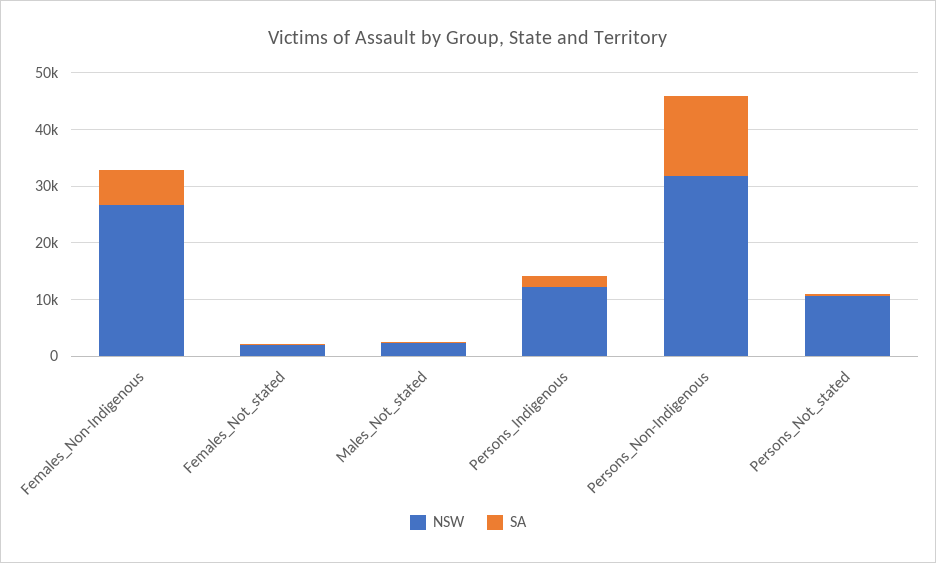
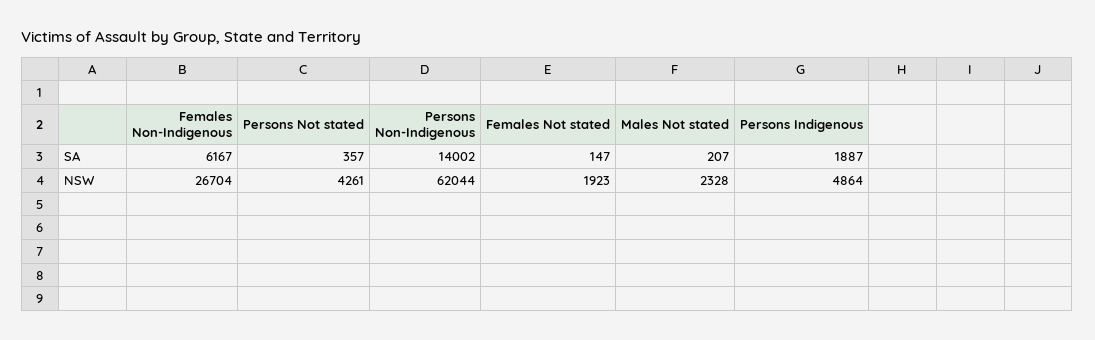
  {
    "NSW": {
      "Females_Non-Indigenous": 26704,
      "Females_Not_stated": 1923,
      "Males_Not_stated": 2328,
-     "Persons_Indigenous": 12000,
+     "Persons_Indigenous": 4864,
-     "Persons_Non-Indigenous": 32000,
+     "Persons_Non-Indigenous": 62044,
-     "Persons_Not_stated": 10000
+     "Persons_Not_stated": 4261
    },
    "SA": {
      "Females_Non-Indigenous": 6167,
      "Females_Not_stated": 147,
      "Males_Not_stated": 207,
      "Persons_Indigenous": 1887,
      "Persons_Non-Indigenous": 14002,
      "Persons_Not_stated": 357
    }
  }

